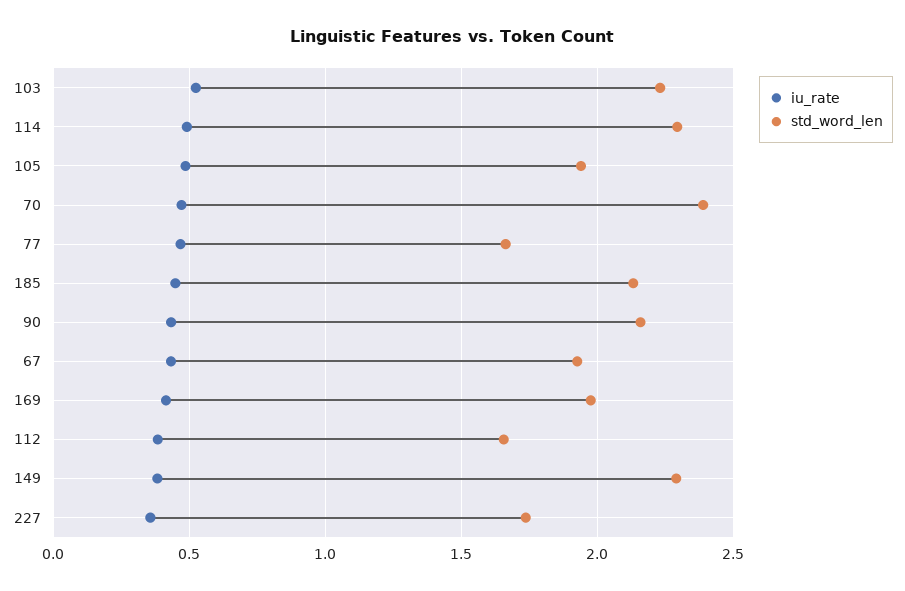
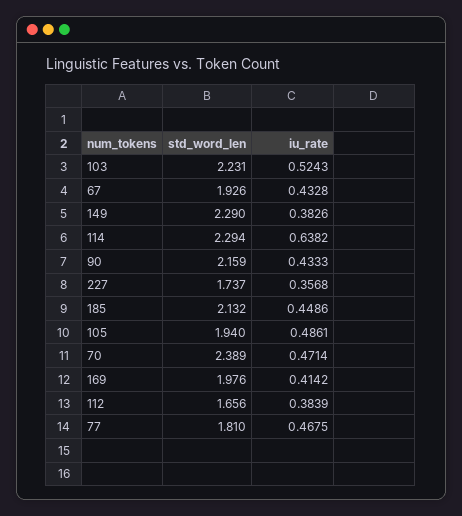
  {
    "iu_rate": {
      "103": 0.5243,
-     "114": 0.5,
+     "114": 0.6382,
      "105": 0.4861,
      "70": 0.4714,
      "77": 0.4675,
      "185": 0.4486,
      "90": 0.4333,
      "67": 0.4328,
      "169": 0.4142,
      "112": 0.3839,
      "149": 0.3826,
      "227": 0.3568
    },
    "std_word_len": {
      "103": 2.231,
      "114": 2.294,
      "105": 1.94,
      "70": 2.389,
-     "77": 1.65,
+     "77": 1.81,
      "185": 2.132,
      "90": 2.159,
      "67": 1.926,
      "169": 1.976,
      "112": 1.656,
      "149": 2.29,
      "227": 1.737
    }
  }

